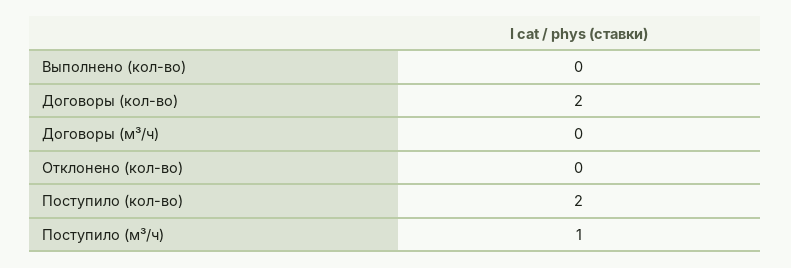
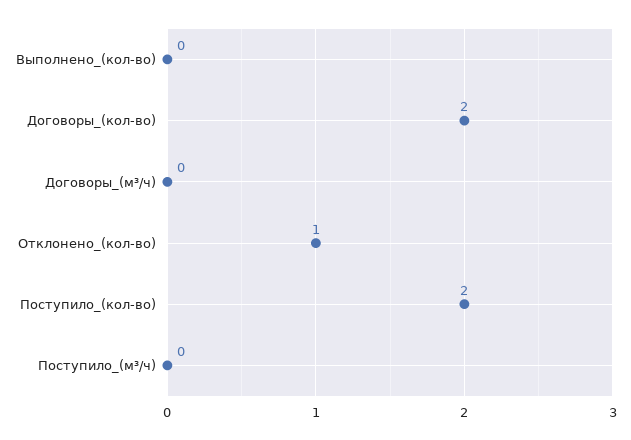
  {
    "Выполнено (кол-во)": 0,
    "Договоры (кол-во)": 2,
    "Договоры (м³/ч)": 0,
-   "Отклонено (кол-во)": 0,
+   "Отклонено (кол-во)": 1,
    "Поступило (кол-во)": 2,
-   "Поступило (м³/ч)": 1
+   "Поступило (м³/ч)": 0
  }

